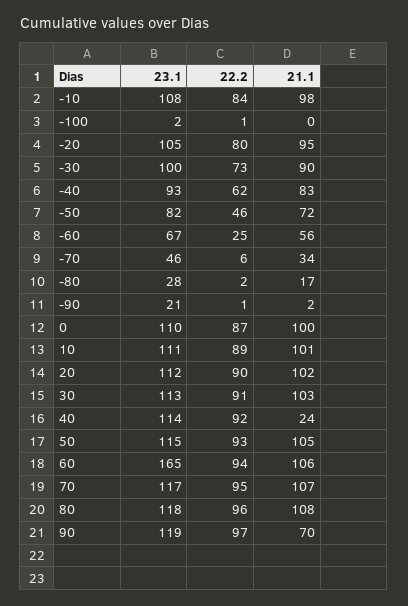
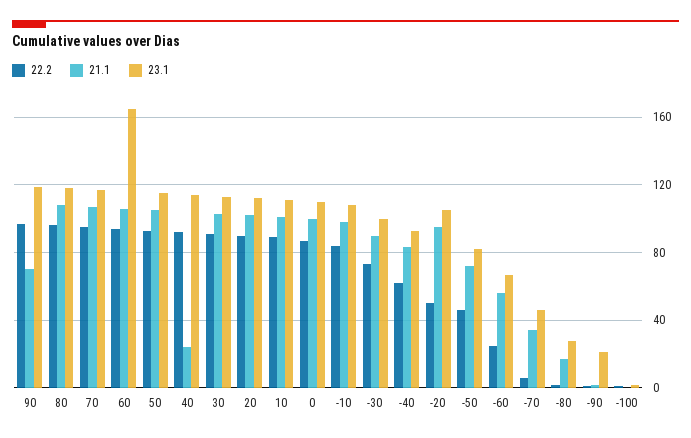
  {
    "23.1": {
      "-10": 108,
      "-100": 2,
      "-20": 105,
      "-30": 100,
      "-40": 93,
      "-50": 82,
      "-60": 67,
      "-70": 46,
      "-80": 28,
      "-90": 21,
      "0": 110,
      "10": 111,
      "20": 112,
      "30": 113,
      "40": 114,
      "50": 115,
      "60": 165,
      "70": 117,
      "80": 118,
      "90": 119
    },
    "22.2": {
      "-10": 84,
      "-100": 1,
-     "-20": 80,
+     "-20": 50,
      "-30": 73,
      "-40": 62,
      "-50": 46,
      "-60": 25,
      "-70": 6,
      "-80": 2,
      "-90": 1,
      "0": 87,
      "10": 89,
      "20": 90,
      "30": 91,
      "40": 92,
      "50": 93,
      "60": 94,
      "70": 95,
      "80": 96,
      "90": 97
    },
    "21.1": {
      "-10": 98,
      "-100": 0,
      "-20": 95,
      "-30": 90,
      "-40": 83,
      "-50": 72,
      "-60": 56,
      "-70": 34,
      "-80": 17,
      "-90": 2,
      "0": 100,
      "10": 101,
      "20": 102,
      "30": 103,
      "40": 24,
      "50": 105,
      "60": 106,
      "70": 107,
      "80": 108,
      "90": 70
    }
  }

